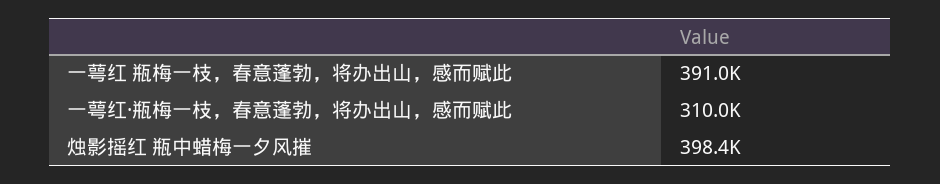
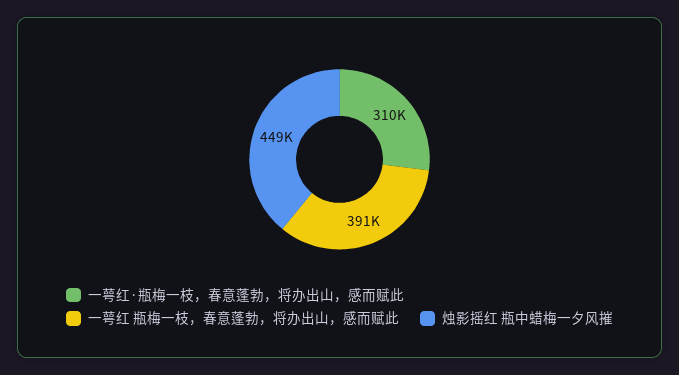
  {
    "一萼红 瓶梅一枝，春意蓬勃，将办出山，感而赋此": 391000,
    "一萼红·瓶梅一枝，春意蓬勃，将办出山，感而赋此": 310000,
-   "烛影摇红 瓶中蜡梅一夕风摧": 398400
+   "烛影摇红 瓶中蜡梅一夕风摧": 449000
  }

